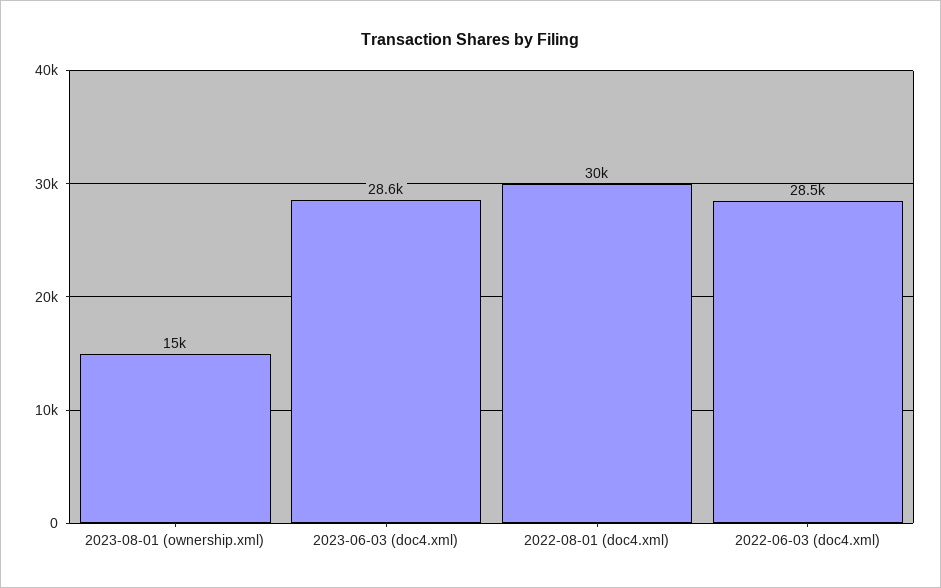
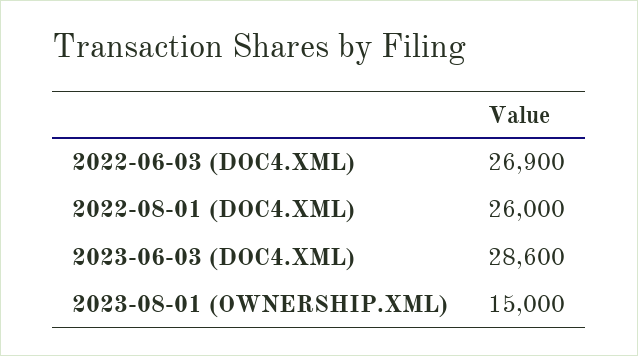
  {
    "2023-08-01 (ownership.xml)": 15000,
    "2023-06-03 (doc4.xml)": 28600,
-   "2022-08-01 (doc4.xml)": 30000,
+   "2022-08-01 (doc4.xml)": 26000,
-   "2022-06-03 (doc4.xml)": 28500
+   "2022-06-03 (doc4.xml)": 26900
  }

